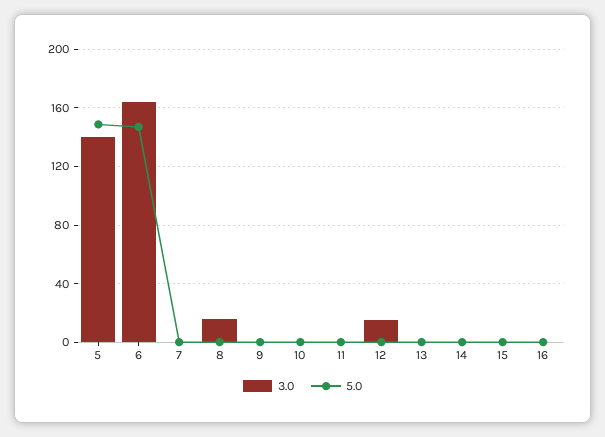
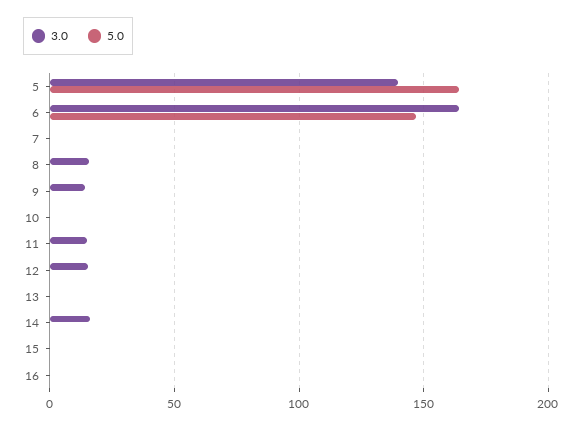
  {
    "3.0": {
      "5": 140,
      "6": 165,
      "7": 0,
      "8": 15,
-     "9": 0,
+     "9": 15,
      "10": 0,
-     "11": 0,
+     "11": 15,
      "12": 15,
      "13": 0,
-     "14": 0,
+     "14": 15,
      "15": 0,
      "16": 0
    },
    "5.0": {
-     "5": 150,
+     "5": 165,
      "6": 145,
      "7": 0,
      "8": 0,
      "9": 0,
      "10": 0,
      "11": 0,
      "12": 0,
      "13": 0,
      "14": 0,
      "15": 0,
      "16": 0
    }
  }

